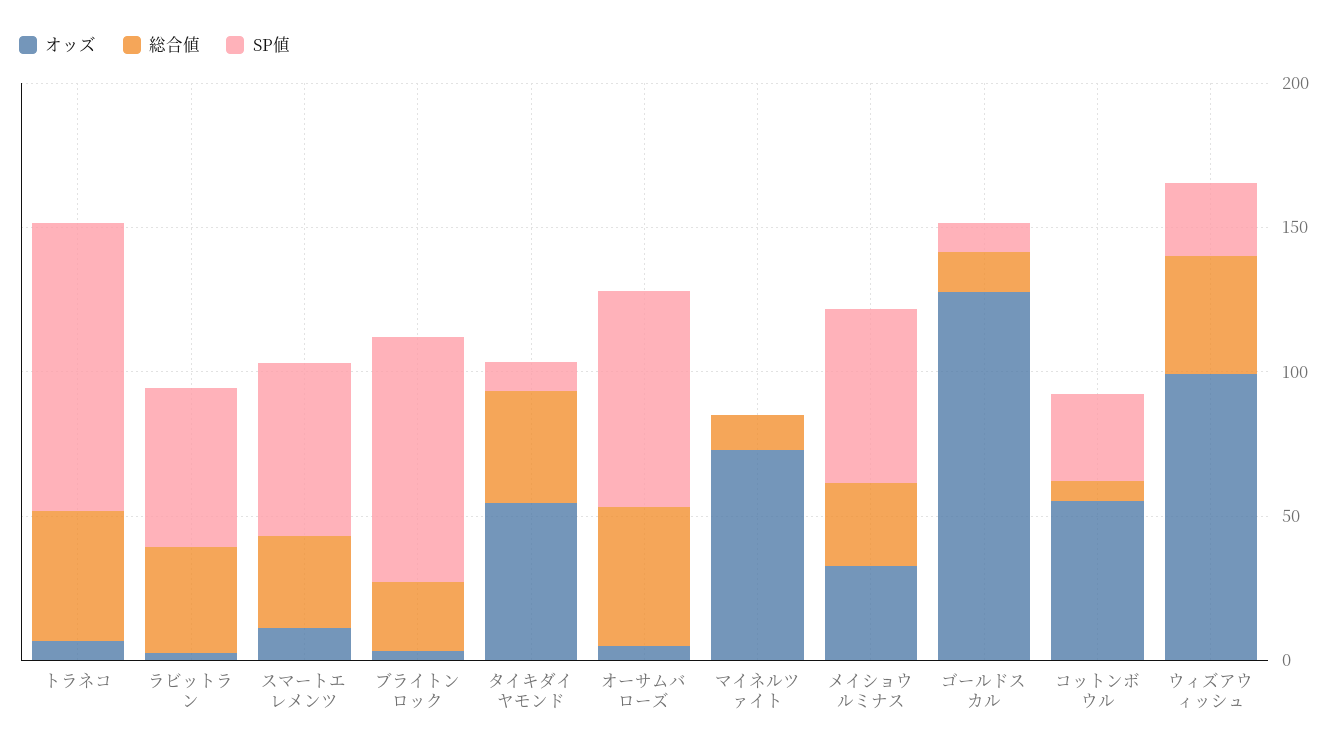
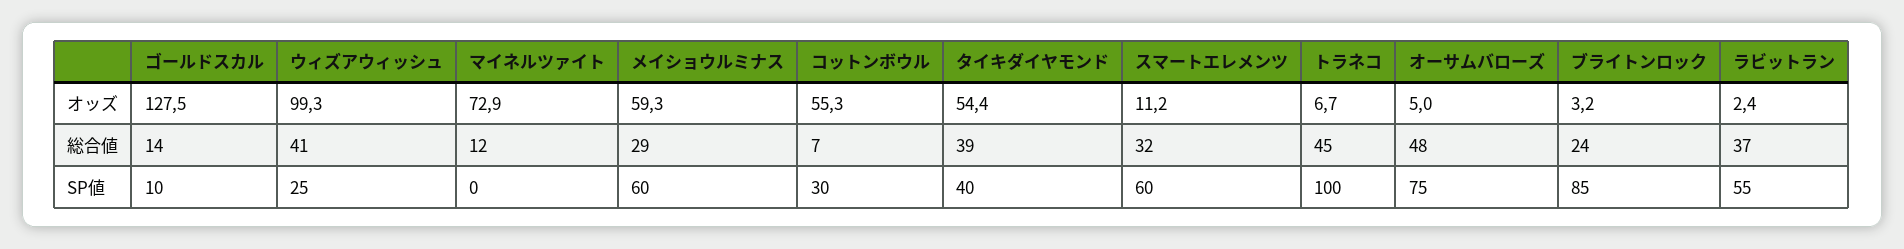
  {
    "オッズ": {
      "トラネコ": 6.7,
      "ラビットラン": 2.4,
      "スマートエレメンツ": 11.2,
      "ブライトンロック": 3.2,
      "タイキダイヤモンド": 54.4,
      "オーサムバローズ": 5,
      "マイネルツァイト": 72.9,
-     "メイショウルミナス": 30,
+     "メイショウルミナス": 59.3,
      "ゴールドスカル": 127.5,
      "コットンボウル": 55.3,
      "ウィズアウィッシュ": 99.3
    },
    "総合値": {
      "トラネコ": 45,
      "ラビットラン": 37,
      "スマートエレメンツ": 32,
      "ブライトンロック": 24,
      "タイキダイヤモンド": 39,
      "オーサムバローズ": 48,
      "マイネルツァイト": 12,
      "メイショウルミナス": 29,
      "ゴールドスカル": 14,
      "コットンボウル": 7,
      "ウィズアウィッシュ": 41
    },
    "SP値": {
      "トラネコ": 100,
      "ラビットラン": 55,
      "スマートエレメンツ": 60,
      "ブライトンロック": 85,
-     "タイキダイヤモンド": 10,
+     "タイキダイヤモンド": 40,
      "オーサムバローズ": 75,
      "マイネルツァイト": 0,
      "メイショウルミナス": 60,
      "ゴールドスカル": 10,
      "コットンボウル": 30,
      "ウィズアウィッシュ": 25
    }
  }

